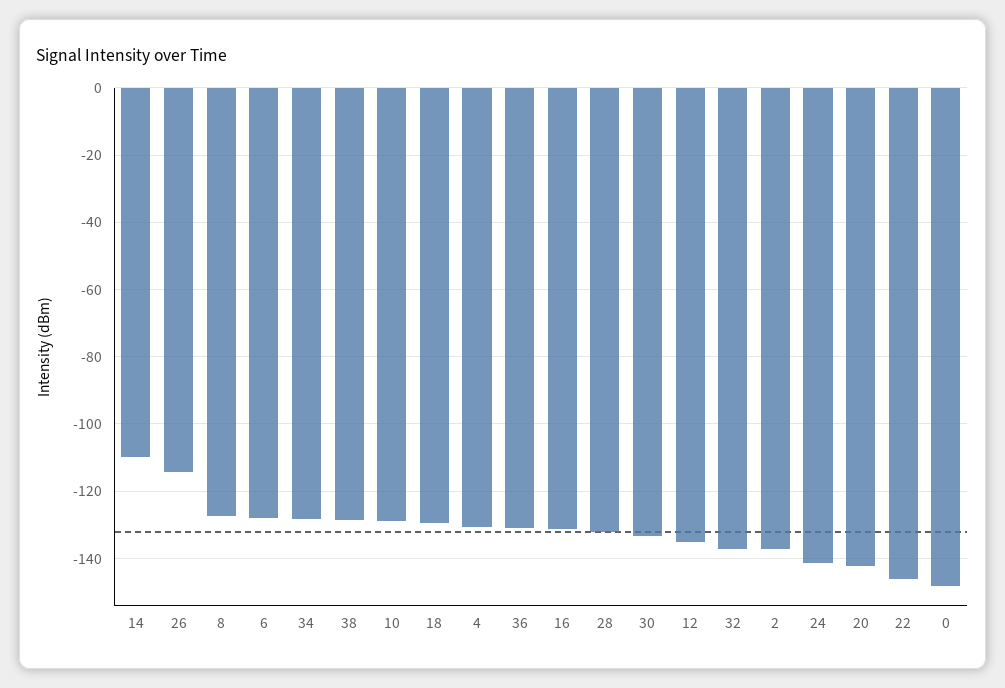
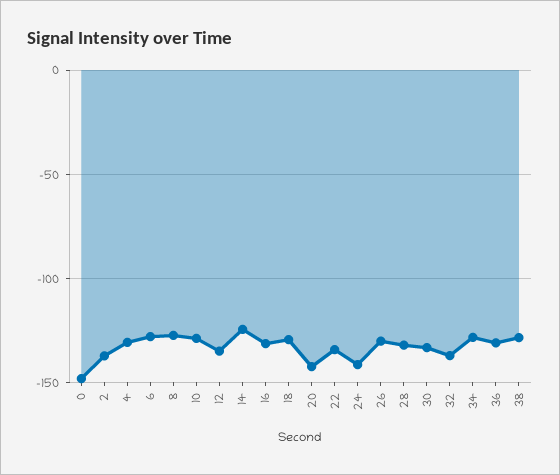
  {
-   "14": -110,
+   "14": -125,
-   "26": -114,
+   "26": -130,
    "8": -128,
    "6": -128,
    "34": -128,
    "38": -128,
    "10": -128,
    "18": -130,
    "4": -130,
    "36": -132,
    "16": -132,
    "28": -132,
    "30": -134,
    "12": -136,
    "32": -138,
    "2": -138,
    "24": -142,
    "20": -142,
-   "22": -146,
+   "22": -135,
    "0": -148
  }

